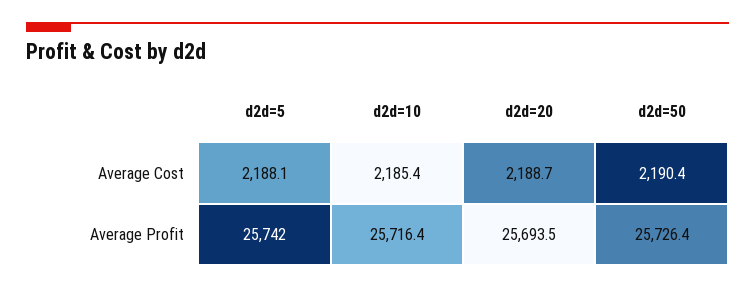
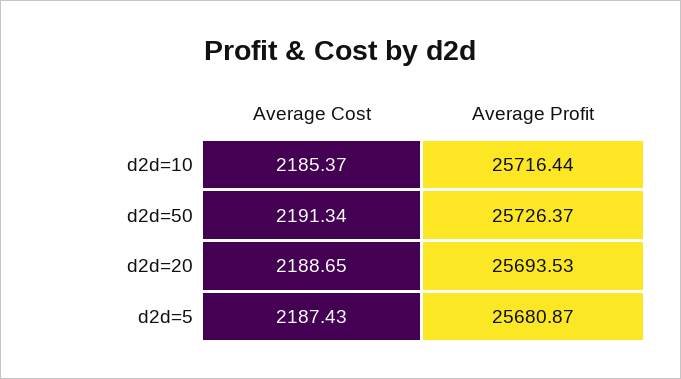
  {
    "d2d=5": {
-     "Average Cost": 2188.1,
+     "Average Cost": 2187.43,
-     "Average Profit": 25742
+     "Average Profit": 25680.87
    },
    "d2d=10": {
      "Average Cost": 2185.37,
      "Average Profit": 25716.44
    },
    "d2d=20": {
      "Average Cost": 2188.65,
      "Average Profit": 25693.53
    },
    "d2d=50": {
-     "Average Cost": 2190.4,
+     "Average Cost": 2191.34,
      "Average Profit": 25726.37
    }
  }

